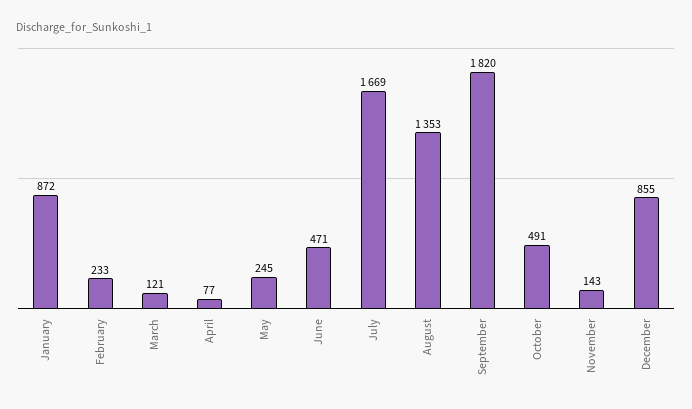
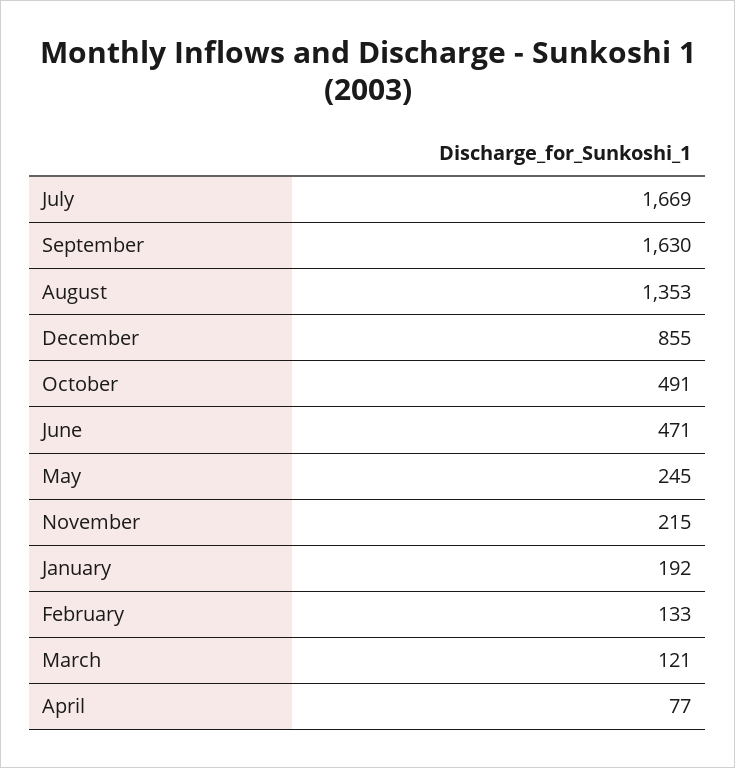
  {
-   "January": 872,
+   "January": 192,
-   "February": 233,
+   "February": 133,
    "March": 121,
    "April": 77,
    "May": 245,
    "June": 471,
    "July": 1669,
    "August": 1353,
-   "September": 1820,
+   "September": 1630,
    "October": 491,
-   "November": 143,
+   "November": 215,
    "December": 855
  }

